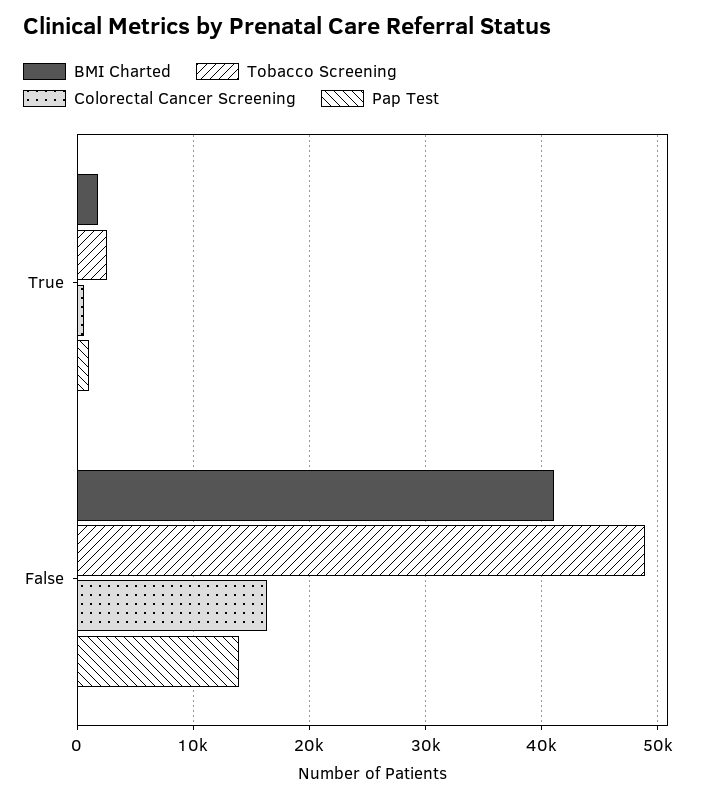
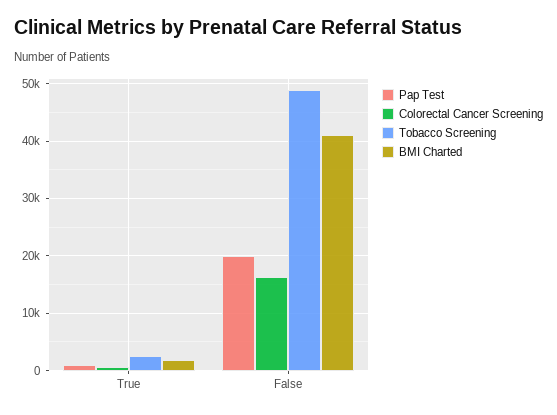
  {
    "BMI Charted": {
      "True": 2000,
      "False": 41000
    },
    "Tobacco Screening": {
      "True": 3000,
      "False": 49000
    },
    "Colorectal Cancer Screening": {
      "True": 1000,
      "False": 16000
    },
    "Pap Test": {
      "True": 1000,
-     "False": 14000
+     "False": 20000
    }
  }

